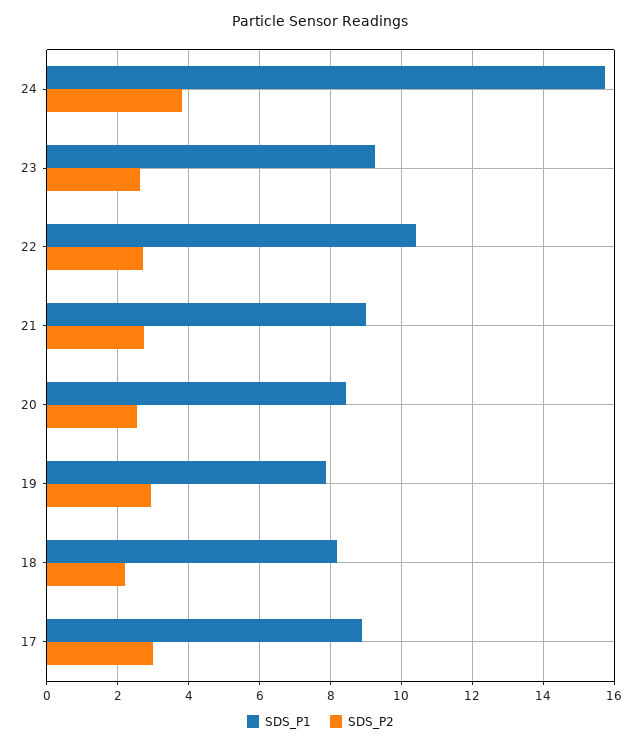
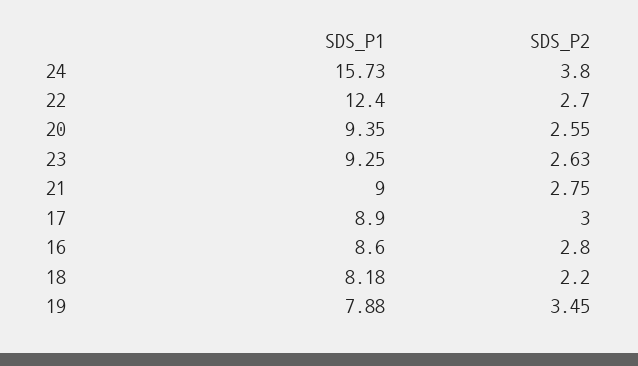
  {
    "SDS_P1": {
      "24": 15.73,
      "23": 9.25,
-     "22": 10.4,
+     "22": 12.4,
      "21": 9,
-     "20": 8.4,
+     "20": 9.35,
      "19": 7.88,
      "18": 8.18,
-     "17": 8.9
+     "17": 8.9,
+     "16": 8.6
    },
    "SDS_P2": {
      "24": 3.8,
      "23": 2.63,
      "22": 2.7,
      "21": 2.75,
      "20": 2.55,
-     "19": 3,
+     "19": 3.45,
      "18": 2.2,
-     "17": 3
+     "17": 3,
+     "16": 2.8
    }
  }

